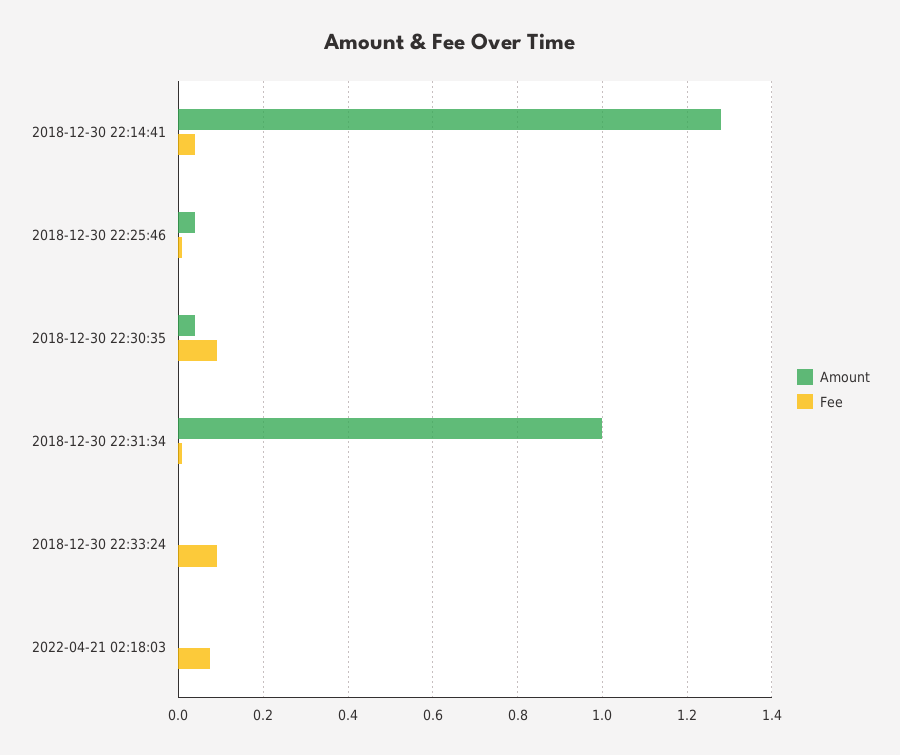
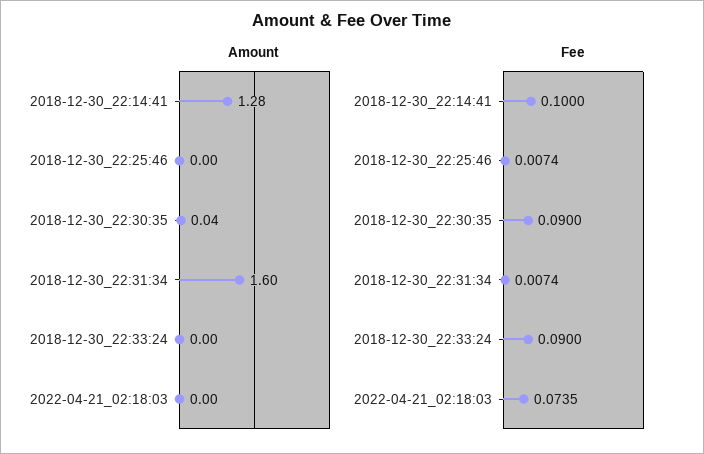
  {
    "Amount": {
      "2018-12-30 22:14:41": 1.28,
-     "2018-12-30 22:25:46": 0.04,
+     "2018-12-30 22:25:46": 0,
      "2018-12-30 22:30:35": 0.04,
-     "2018-12-30 22:31:34": 1,
+     "2018-12-30 22:31:34": 1.6,
      "2018-12-30 22:33:24": 0,
      "2022-04-21 02:18:03": 0
    },
    "Fee": {
-     "2018-12-30 22:14:41": 0.04,
+     "2018-12-30 22:14:41": 0.1,
      "2018-12-30 22:25:46": 0.0074,
      "2018-12-30 22:30:35": 0.09,
      "2018-12-30 22:31:34": 0.0074,
      "2018-12-30 22:33:24": 0.09,
      "2022-04-21 02:18:03": 0.0735
    }
  }

